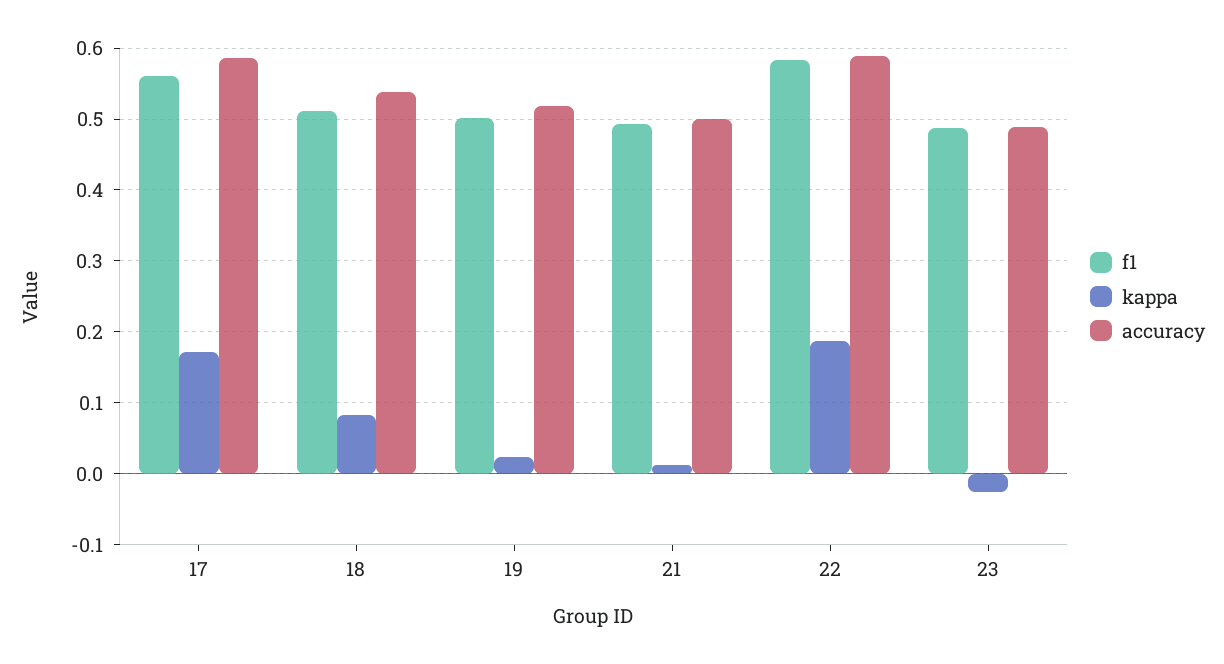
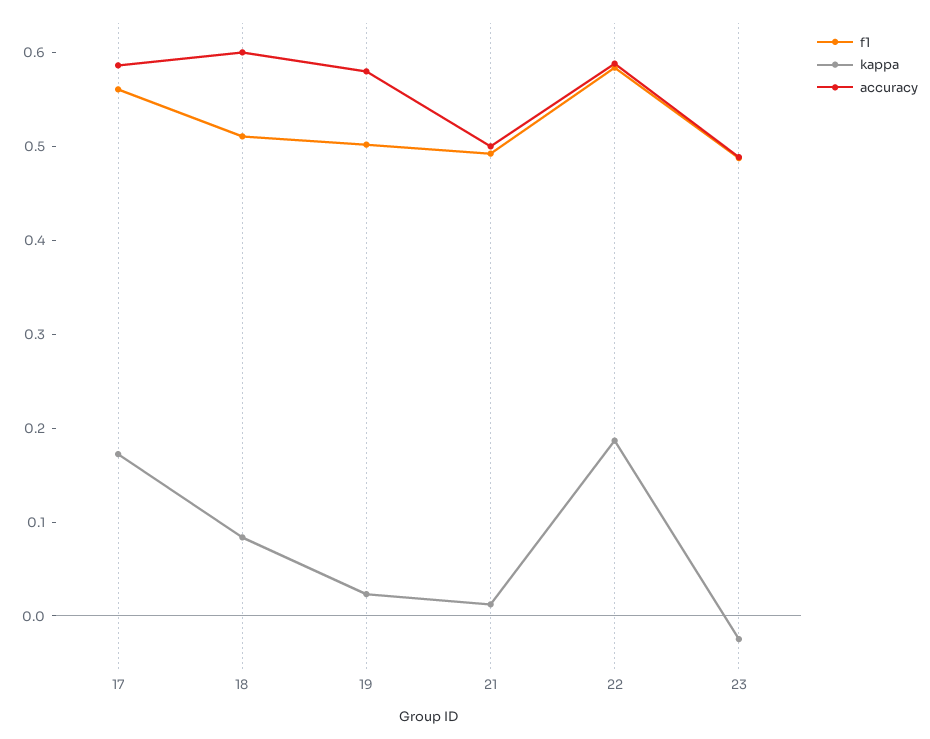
  {
    "f1": {
      "17": 0.56,
      "18": 0.51,
      "19": 0.5,
      "21": 0.49,
      "22": 0.58,
      "23": 0.49
    },
    "kappa": {
      "17": 0.17,
      "18": 0.08,
      "19": 0.02,
      "21": 0.01,
      "22": 0.19,
      "23": -0.02
    },
    "accuracy": {
      "17": 0.59,
-     "18": 0.54,
+     "18": 0.6,
-     "19": 0.52,
+     "19": 0.58,
      "21": 0.5,
      "22": 0.59,
      "23": 0.49
    }
  }

